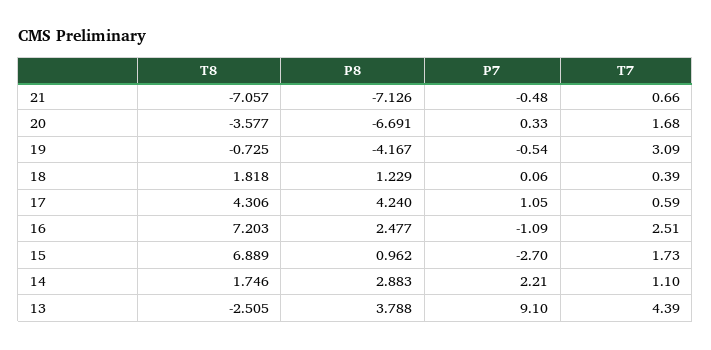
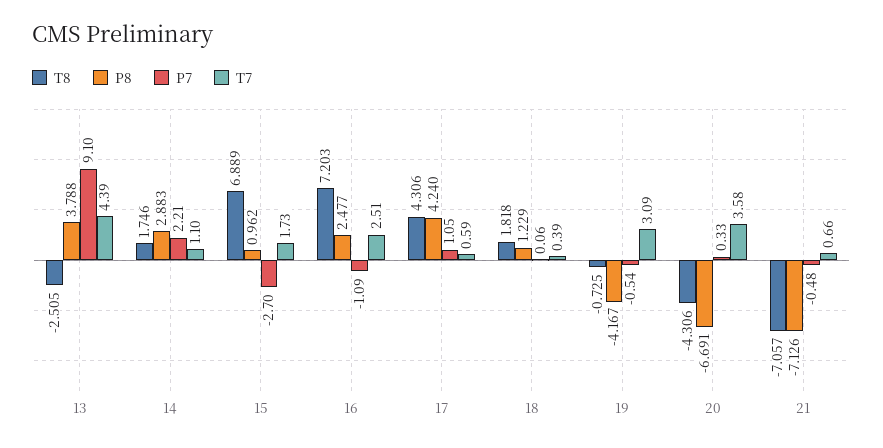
  {
    "T8": {
      "21": -7.057,
-     "20": -3.577,
+     "20": -4.306,
      "19": -0.725,
      "18": 1.818,
      "17": 4.306,
      "16": 7.203,
      "15": 6.889,
      "14": 1.746,
      "13": -2.505
    },
    "P8": {
      "21": -7.126,
      "20": -6.691,
      "19": -4.167,
      "18": 1.229,
      "17": 4.24,
      "16": 2.477,
      "15": 0.962,
      "14": 2.883,
      "13": 3.788
    },
    "P7": {
      "21": -0.48,
      "20": 0.33,
      "19": -0.54,
      "18": 0.06,
      "17": 1.05,
      "16": -1.09,
      "15": -2.7,
      "14": 2.21,
      "13": 9.1
    },
    "T7": {
      "21": 0.66,
-     "20": 1.68,
+     "20": 3.58,
      "19": 3.09,
      "18": 0.39,
      "17": 0.59,
      "16": 2.51,
      "15": 1.73,
      "14": 1.1,
      "13": 4.39
    }
  }

